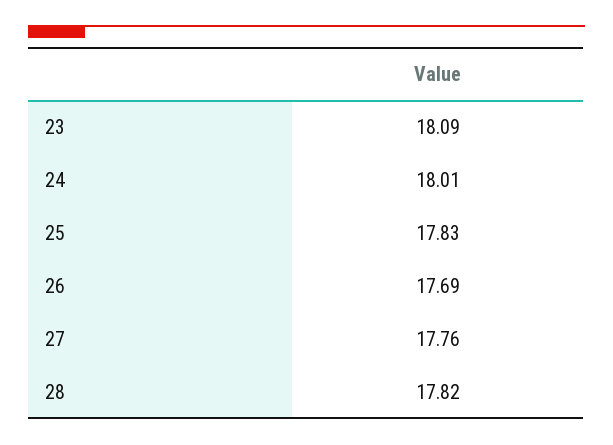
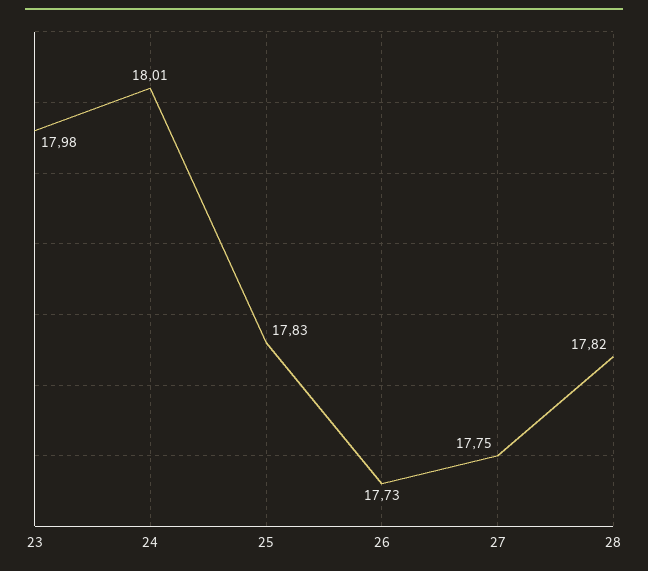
  {
-   "23": 18.09,
+   "23": 17.98,
    "24": 18.01,
    "25": 17.83,
-   "26": 17.69,
+   "26": 17.73,
-   "27": 17.76,
+   "27": 17.75,
    "28": 17.82
  }

